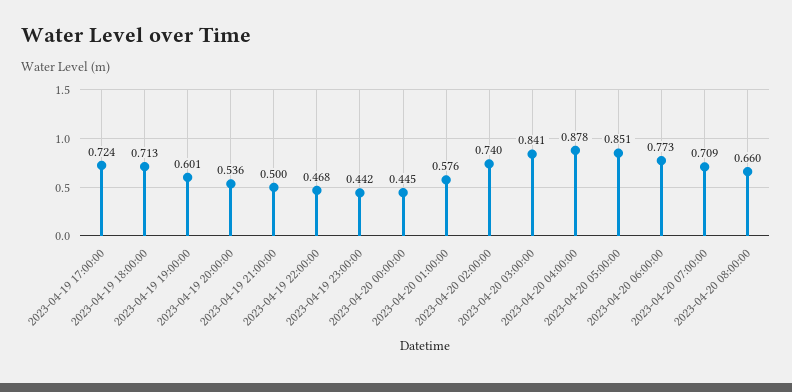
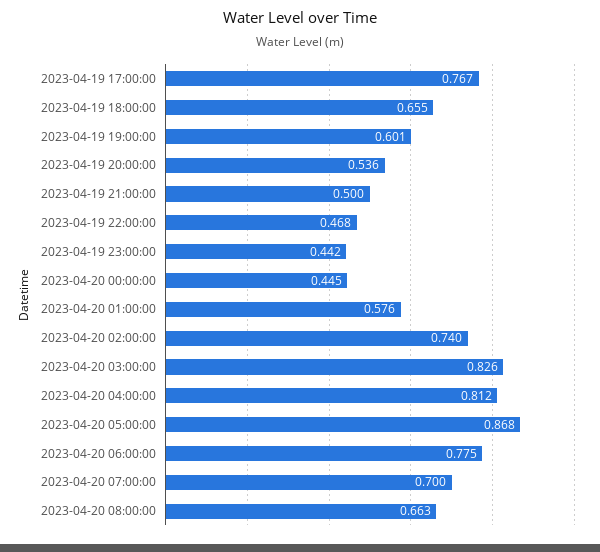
  {
-   "2023-04-19 17:00:00": 0.724,
+   "2023-04-19 17:00:00": 0.767,
-   "2023-04-19 18:00:00": 0.713,
+   "2023-04-19 18:00:00": 0.655,
    "2023-04-19 19:00:00": 0.601,
    "2023-04-19 20:00:00": 0.536,
    "2023-04-19 21:00:00": 0.5,
    "2023-04-19 22:00:00": 0.468,
    "2023-04-19 23:00:00": 0.442,
    "2023-04-20 00:00:00": 0.445,
    "2023-04-20 01:00:00": 0.576,
    "2023-04-20 02:00:00": 0.74,
-   "2023-04-20 03:00:00": 0.841,
+   "2023-04-20 03:00:00": 0.826,
-   "2023-04-20 04:00:00": 0.878,
+   "2023-04-20 04:00:00": 0.812,
-   "2023-04-20 05:00:00": 0.851,
+   "2023-04-20 05:00:00": 0.868,
-   "2023-04-20 06:00:00": 0.773,
+   "2023-04-20 06:00:00": 0.775,
-   "2023-04-20 07:00:00": 0.709,
+   "2023-04-20 07:00:00": 0.7,
-   "2023-04-20 08:00:00": 0.66
+   "2023-04-20 08:00:00": 0.663
  }

